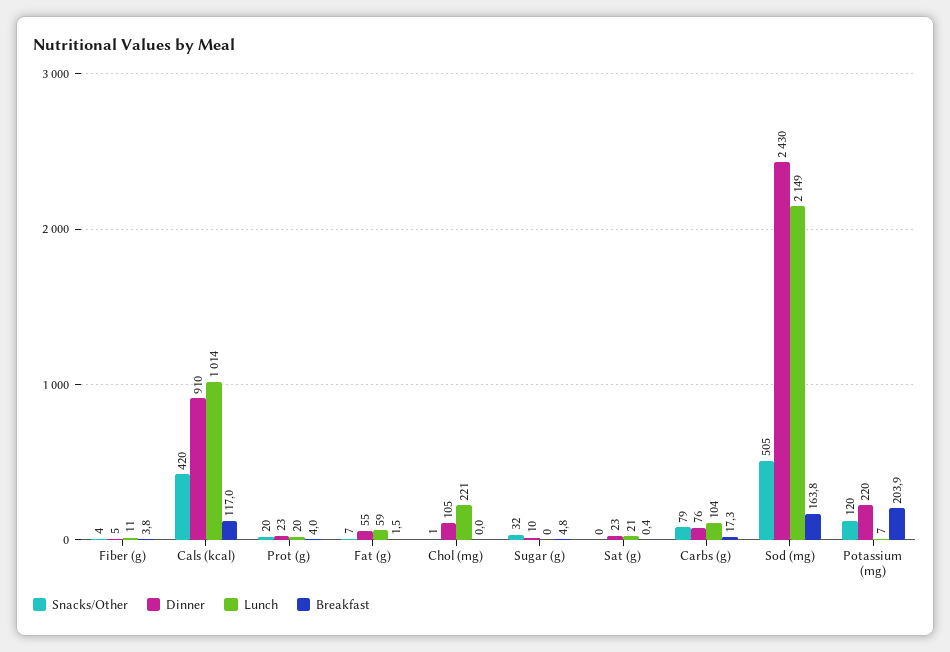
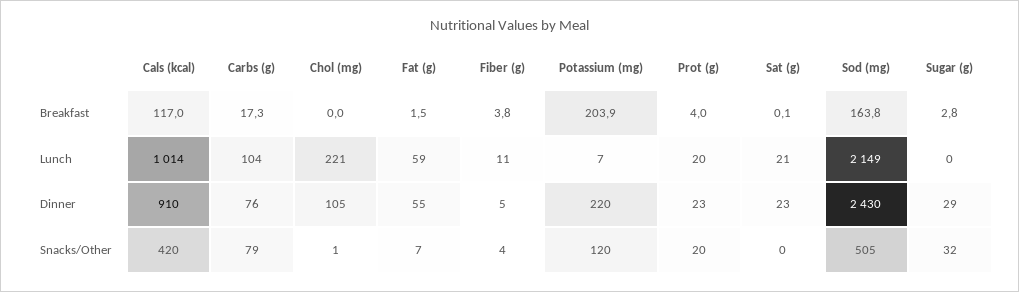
  {
    "Snacks/Other": {
      "Fiber (g)": 4,
      "Cals (kcal)": 420,
      "Prot (g)": 20,
      "Fat (g)": 7,
      "Chol (mg)": 1,
      "Sugar (g)": 32,
      "Sat (g)": 0,
      "Carbs (g)": 79,
      "Sod (mg)": 505,
      "Potassium (mg)": 120
    },
    "Dinner": {
      "Fiber (g)": 5,
      "Cals (kcal)": 910,
      "Prot (g)": 23,
      "Fat (g)": 55,
      "Chol (mg)": 105,
-     "Sugar (g)": 10,
+     "Sugar (g)": 29,
      "Sat (g)": 23,
      "Carbs (g)": 76,
      "Sod (mg)": 2430,
      "Potassium (mg)": 220
    },
    "Lunch": {
      "Fiber (g)": 11,
      "Cals (kcal)": 1014,
      "Prot (g)": 20,
      "Fat (g)": 59,
      "Chol (mg)": 221,
      "Sugar (g)": 0,
      "Sat (g)": 21,
      "Carbs (g)": 104,
      "Sod (mg)": 2149,
      "Potassium (mg)": 7
    },
    "Breakfast": {
      "Fiber (g)": 3.8,
      "Cals (kcal)": 117,
      "Prot (g)": 4,
      "Fat (g)": 1.5,
      "Chol (mg)": 0,
-     "Sugar (g)": 4.8,
+     "Sugar (g)": 2.8,
-     "Sat (g)": 0.4,
+     "Sat (g)": 0.1,
      "Carbs (g)": 17.3,
      "Sod (mg)": 163.8,
      "Potassium (mg)": 203.9
    }
  }

